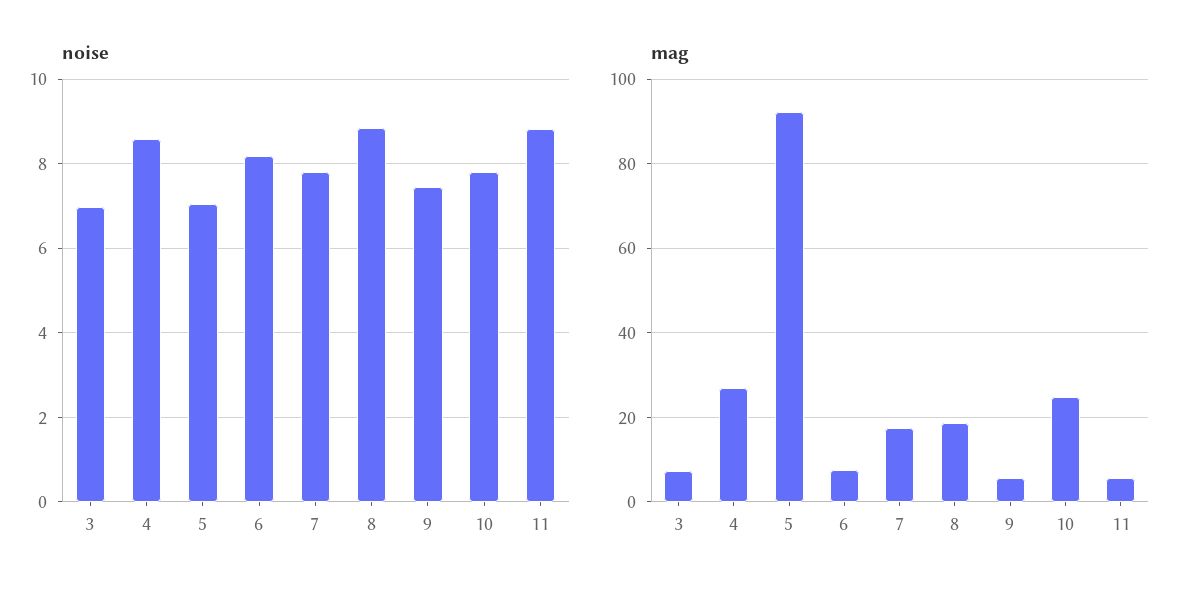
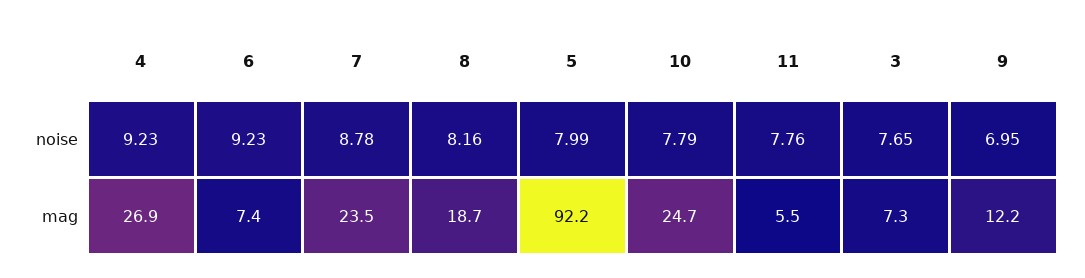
  {
    "noise": {
-     "3": 7,
+     "3": 7.65,
-     "4": 8.6,
+     "4": 9.23,
-     "5": 7,
+     "5": 7.99,
-     "6": 8.2,
+     "6": 9.23,
-     "7": 7.8,
+     "7": 8.78,
-     "8": 8.8,
+     "8": 8.16,
-     "9": 7.4,
+     "9": 6.95,
      "10": 7.79,
-     "11": 8.8
+     "11": 7.76
    },
    "mag": {
      "3": 7.3,
      "4": 26.9,
      "5": 92.2,
      "6": 7.4,
-     "7": 18,
+     "7": 23.5,
      "8": 18.7,
-     "9": 6,
+     "9": 12.2,
      "10": 24.7,
      "11": 5.5
    }
  }

